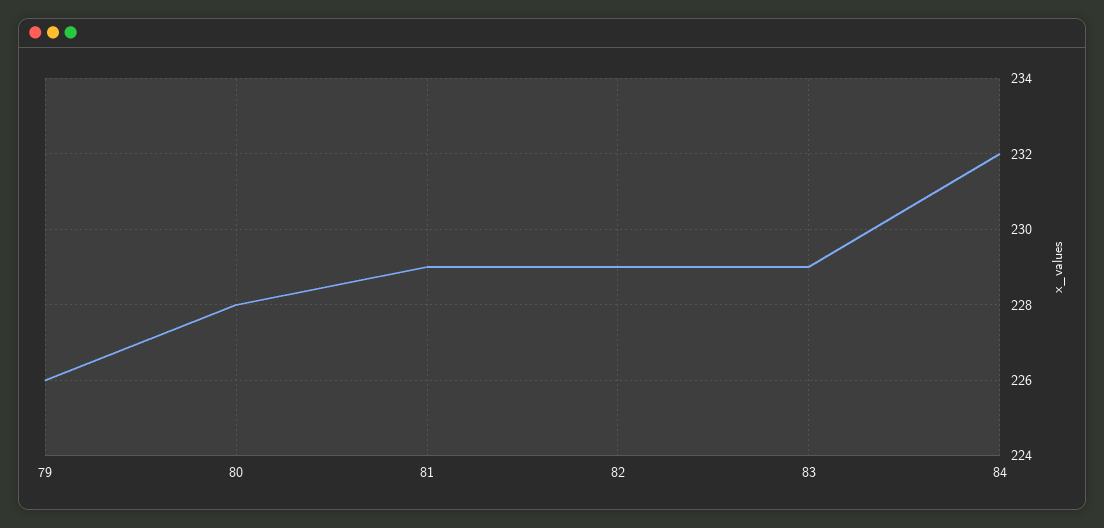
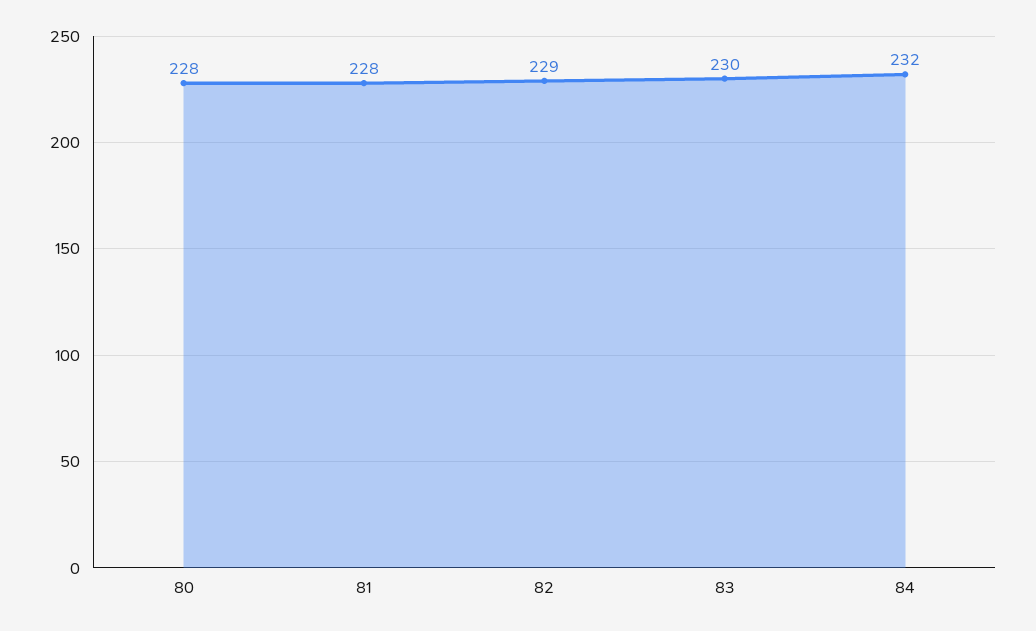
  {
-   "79": 226,
    "80": 228,
-   "81": 229,
+   "81": 228,
    "82": 229,
-   "83": 229,
+   "83": 230,
    "84": 232
  }

